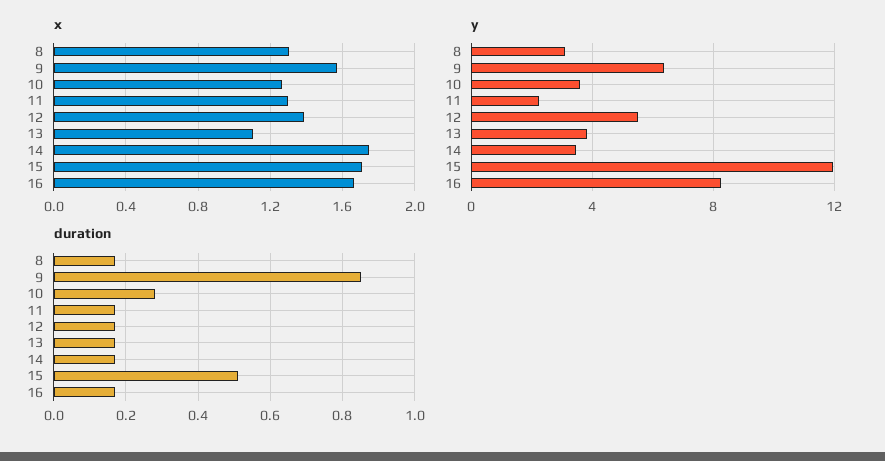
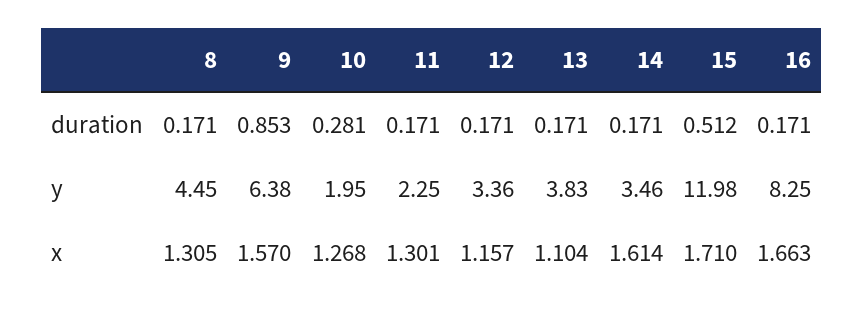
  {
    "x": {
      "8": 1.305,
      "9": 1.57,
      "10": 1.268,
      "11": 1.301,
-     "12": 1.4,
+     "12": 1.157,
      "13": 1.104,
-     "14": 1.75,
+     "14": 1.614,
      "15": 1.71,
      "16": 1.663
    },
    "y": {
-     "8": 3,
+     "8": 4.45,
      "9": 6.38,
-     "10": 3.5,
+     "10": 1.95,
      "11": 2.25,
-     "12": 5.5,
+     "12": 3.36,
      "13": 3.83,
      "14": 3.46,
      "15": 11.98,
      "16": 8.25
    },
    "duration": {
      "8": 0.171,
      "9": 0.853,
      "10": 0.281,
      "11": 0.171,
      "12": 0.171,
      "13": 0.171,
      "14": 0.171,
      "15": 0.512,
      "16": 0.171
    }
  }

